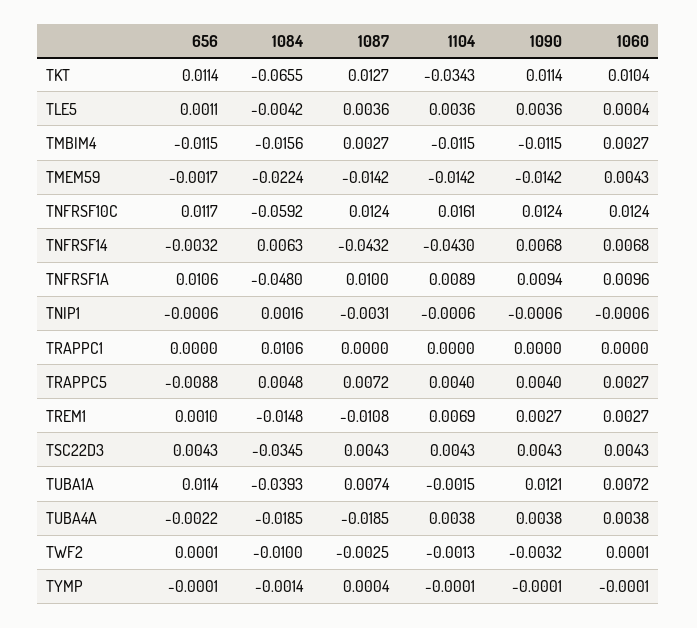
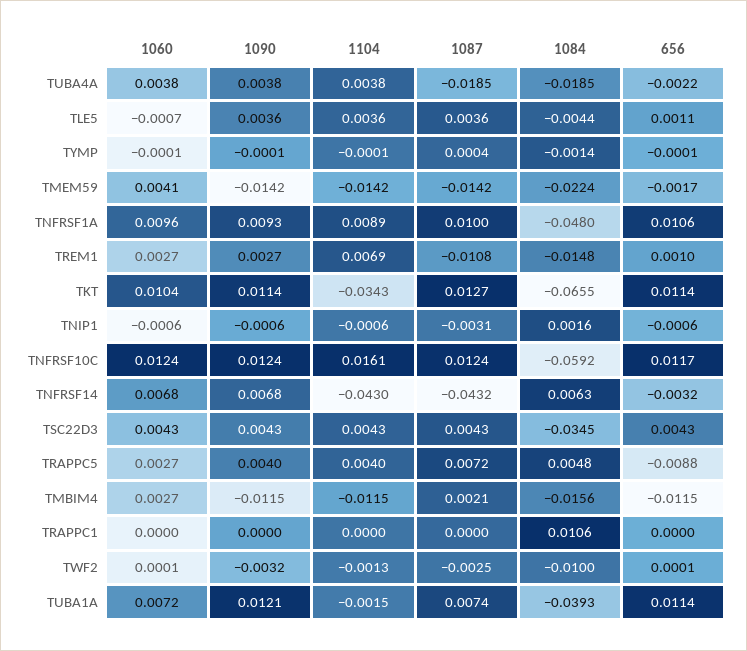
  {
    "656": {
      "TKT": 0.0114,
      "TLE5": 0.0011,
      "TMBIM4": -0.0115,
      "TMEM59": -0.0017,
      "TNFRSF10C": 0.0117,
      "TNFRSF14": -0.0032,
      "TNFRSF1A": 0.0106,
      "TNIP1": -0.0006,
      "TRAPPC1": 0,
      "TRAPPC5": -0.0088,
      "TREM1": 0.001,
      "TSC22D3": 0.0043,
      "TUBA1A": 0.0114,
      "TUBA4A": -0.0022,
      "TWF2": 0.0001,
      "TYMP": -0.0001
    },
    "1084": {
      "TKT": -0.0655,
-     "TLE5": -0.0042,
+     "TLE5": -0.0044,
      "TMBIM4": -0.0156,
      "TMEM59": -0.0224,
      "TNFRSF10C": -0.0592,
      "TNFRSF14": 0.0063,
      "TNFRSF1A": -0.048,
      "TNIP1": 0.0016,
      "TRAPPC1": 0.0106,
      "TRAPPC5": 0.0048,
      "TREM1": -0.0148,
      "TSC22D3": -0.0345,
      "TUBA1A": -0.0393,
      "TUBA4A": -0.0185,
      "TWF2": -0.01,
      "TYMP": -0.0014
    },
    "1087": {
      "TKT": 0.0127,
      "TLE5": 0.0036,
-     "TMBIM4": 0.0027,
+     "TMBIM4": 0.0021,
      "TMEM59": -0.0142,
      "TNFRSF10C": 0.0124,
      "TNFRSF14": -0.0432,
      "TNFRSF1A": 0.01,
      "TNIP1": -0.0031,
      "TRAPPC1": 0,
      "TRAPPC5": 0.0072,
      "TREM1": -0.0108,
      "TSC22D3": 0.0043,
      "TUBA1A": 0.0074,
      "TUBA4A": -0.0185,
      "TWF2": -0.0025,
      "TYMP": 0.0004
    },
    "1104": {
      "TKT": -0.0343,
      "TLE5": 0.0036,
      "TMBIM4": -0.0115,
      "TMEM59": -0.0142,
      "TNFRSF10C": 0.0161,
      "TNFRSF14": -0.043,
      "TNFRSF1A": 0.0089,
      "TNIP1": -0.0006,
      "TRAPPC1": 0,
      "TRAPPC5": 0.004,
      "TREM1": 0.0069,
      "TSC22D3": 0.0043,
      "TUBA1A": -0.0015,
      "TUBA4A": 0.0038,
      "TWF2": -0.0013,
      "TYMP": -0.0001
    },
    "1090": {
      "TKT": 0.0114,
      "TLE5": 0.0036,
      "TMBIM4": -0.0115,
      "TMEM59": -0.0142,
      "TNFRSF10C": 0.0124,
      "TNFRSF14": 0.0068,
-     "TNFRSF1A": 0.0094,
+     "TNFRSF1A": 0.0093,
      "TNIP1": -0.0006,
      "TRAPPC1": 0,
      "TRAPPC5": 0.004,
      "TREM1": 0.0027,
      "TSC22D3": 0.0043,
      "TUBA1A": 0.0121,
      "TUBA4A": 0.0038,
      "TWF2": -0.0032,
      "TYMP": -0.0001
    },
    "1060": {
      "TKT": 0.0104,
-     "TLE5": 0.0004,
+     "TLE5": -0.0007,
      "TMBIM4": 0.0027,
-     "TMEM59": 0.0043,
+     "TMEM59": 0.0041,
      "TNFRSF10C": 0.0124,
      "TNFRSF14": 0.0068,
      "TNFRSF1A": 0.0096,
      "TNIP1": -0.0006,
      "TRAPPC1": 0,
      "TRAPPC5": 0.0027,
      "TREM1": 0.0027,
      "TSC22D3": 0.0043,
      "TUBA1A": 0.0072,
      "TUBA4A": 0.0038,
      "TWF2": 0.0001,
      "TYMP": -0.0001
    }
  }

